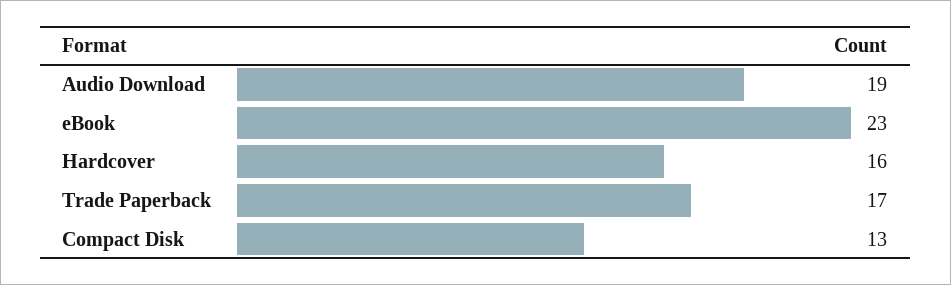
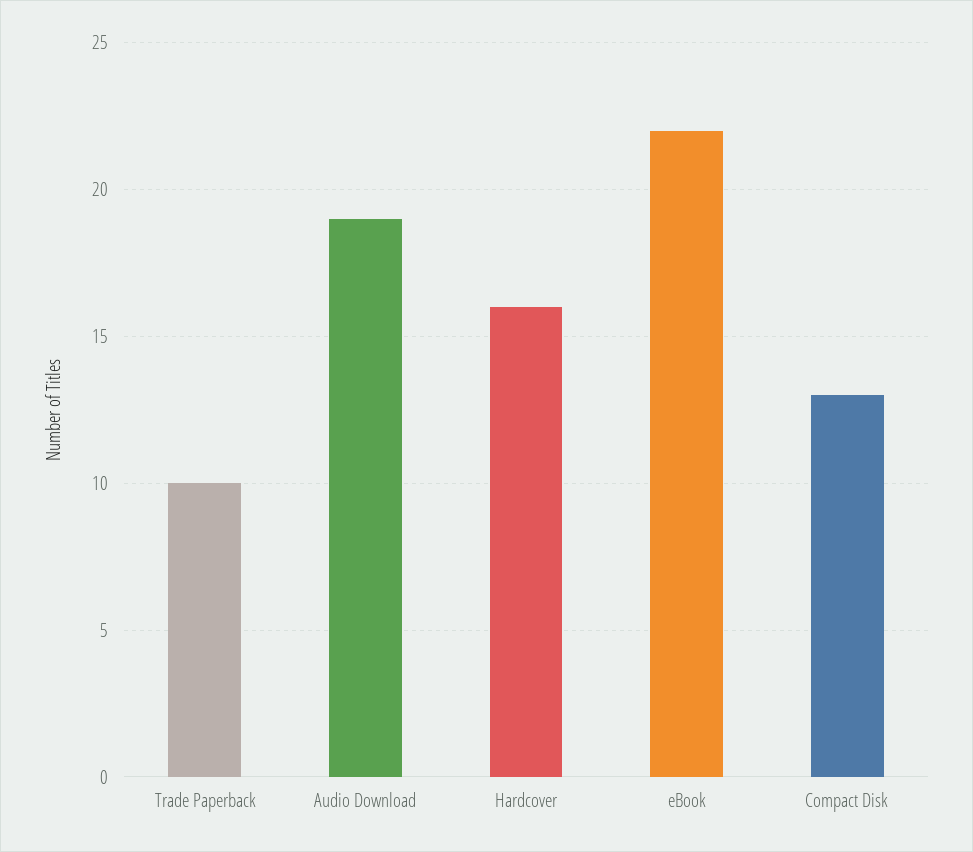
  {
    "Audio Download": 19,
-   "eBook": 23,
+   "eBook": 22,
    "Hardcover": 16,
-   "Trade Paperback": 17,
+   "Trade Paperback": 10,
    "Compact Disk": 13
  }

